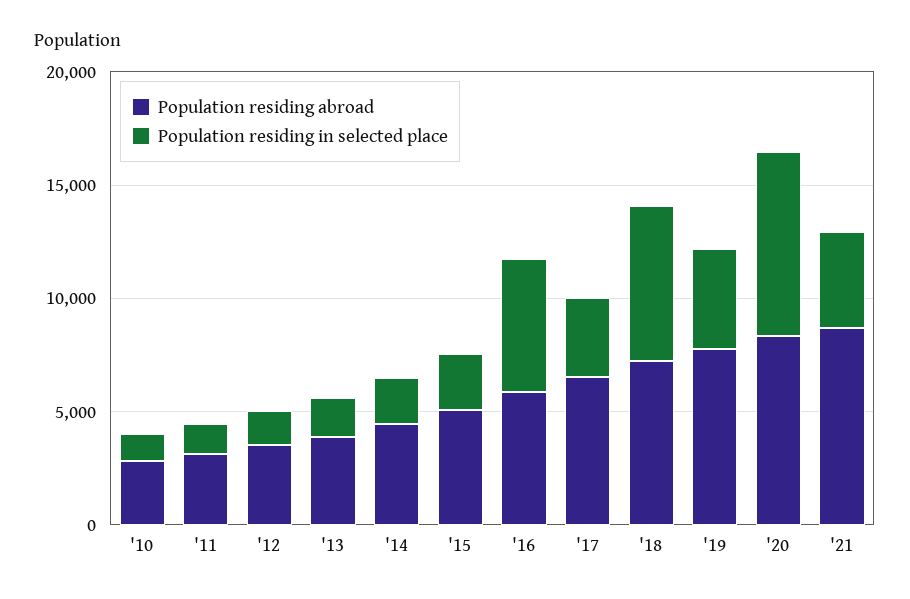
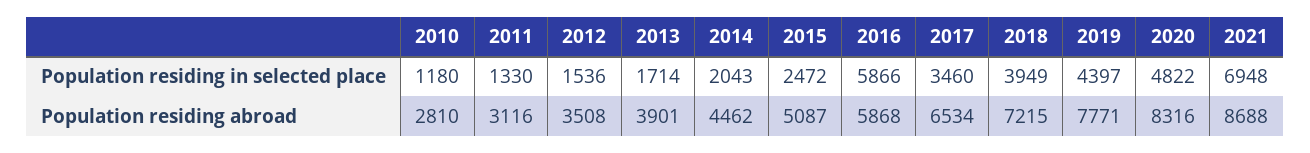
  {
    "Population residing abroad": {
      "'10": 2810,
      "'11": 3116,
      "'12": 3508,
      "'13": 3901,
      "'14": 4462,
      "'15": 5087,
      "'16": 5868,
      "'17": 6534,
      "'18": 7215,
      "'19": 7771,
      "'20": 8316,
      "'21": 8688
    },
    "Population residing in selected place": {
      "'10": 1180,
      "'11": 1330,
      "'12": 1536,
      "'13": 1714,
      "'14": 2043,
      "'15": 2472,
      "'16": 5866,
      "'17": 3460,
-     "'18": 7000,
+     "'18": 3949,
      "'19": 4397,
-     "'20": 8000,
+     "'20": 4822,
-     "'21": 4000
+     "'21": 6948
    }
  }

